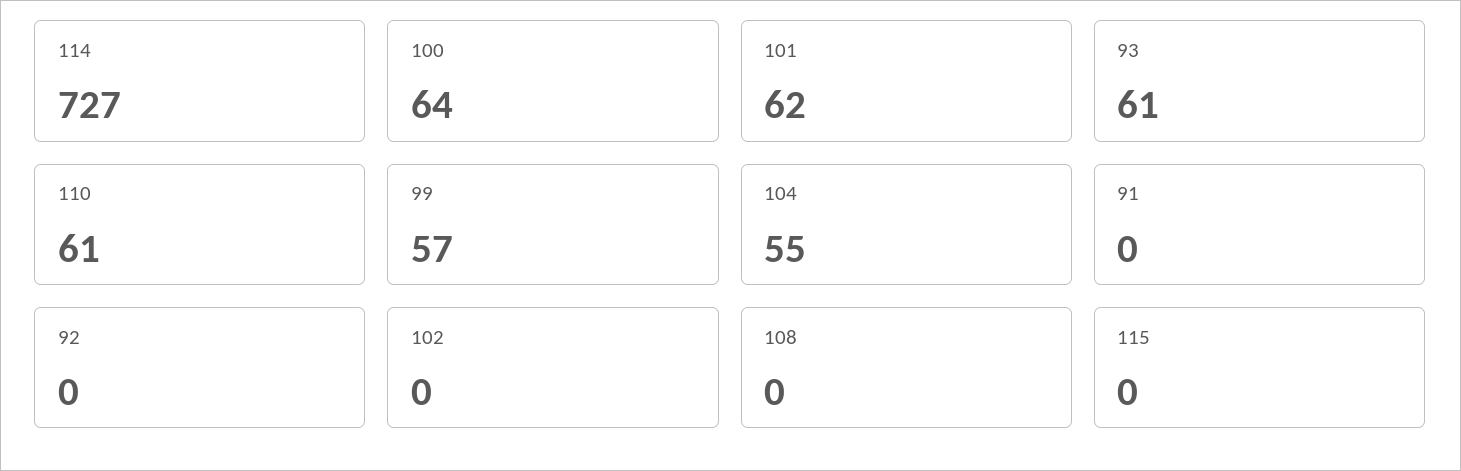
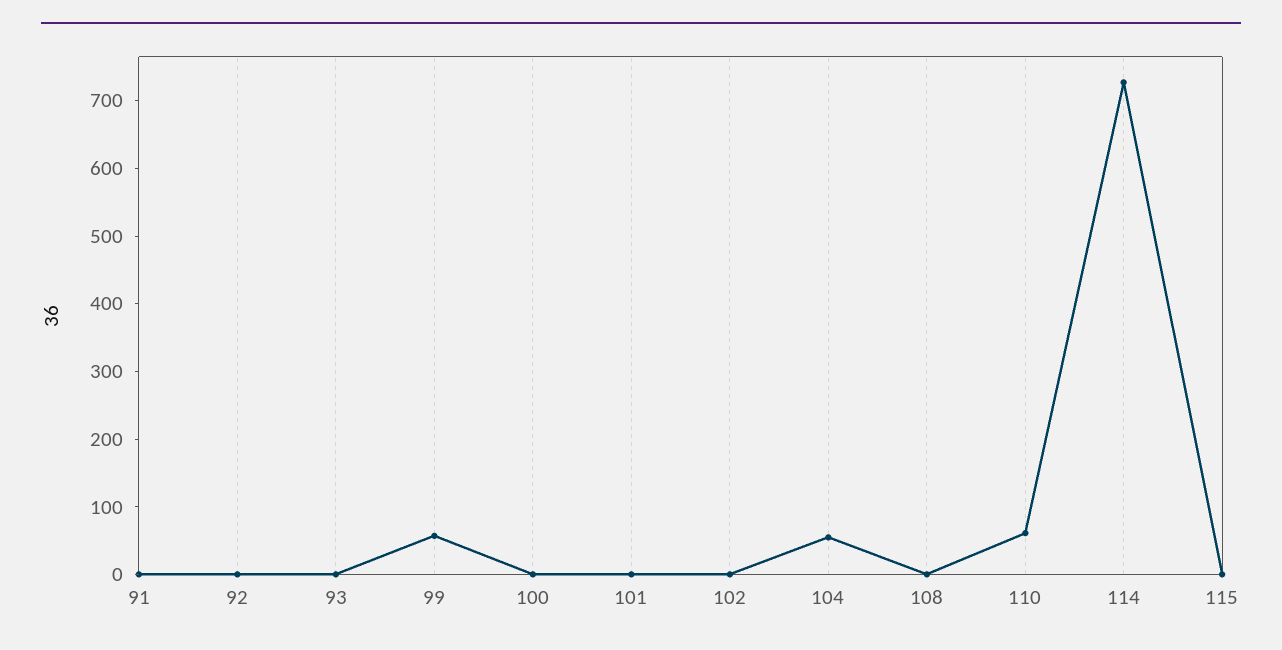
  {
    "114": 727,
-   "100": 64,
+   "100": 0,
-   "101": 62,
+   "101": 0,
-   "93": 61,
+   "93": 0,
    "110": 61,
    "99": 57,
    "104": 55,
    "91": 0,
    "92": 0,
    "102": 0,
    "108": 0,
    "115": 0
  }

